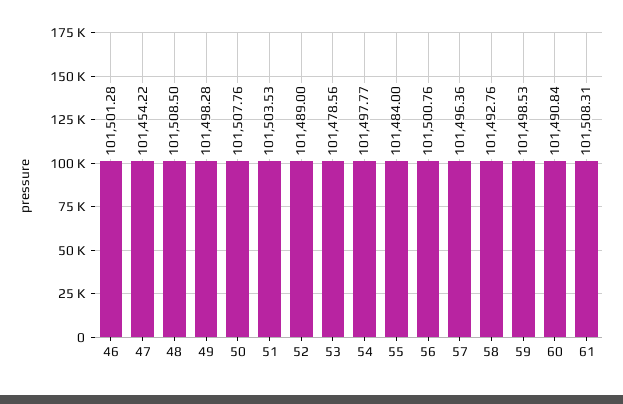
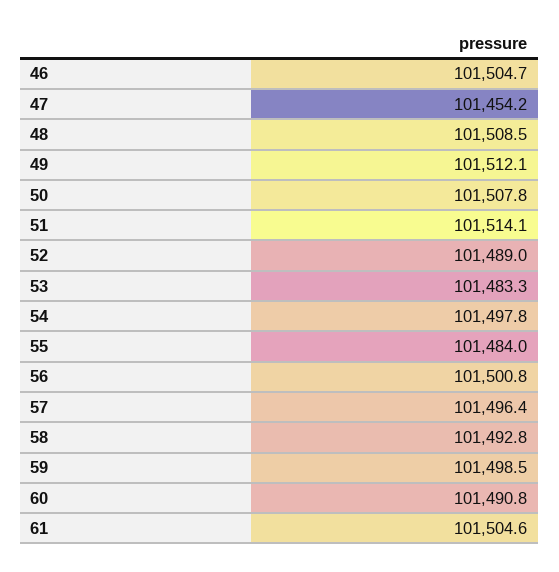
  {
-   "46": 101501.28,
+   "46": 101504.7,
    "47": 101454.22,
    "48": 101508.5,
-   "49": 101498.28,
+   "49": 101512.1,
    "50": 101507.76,
-   "51": 101503.53,
+   "51": 101514.1,
    "52": 101489,
-   "53": 101478.56,
+   "53": 101483.3,
    "54": 101497.77,
    "55": 101484,
    "56": 101500.76,
    "57": 101496.36,
    "58": 101492.76,
    "59": 101498.53,
    "60": 101490.84,
-   "61": 101508.31
+   "61": 101504.6
  }

